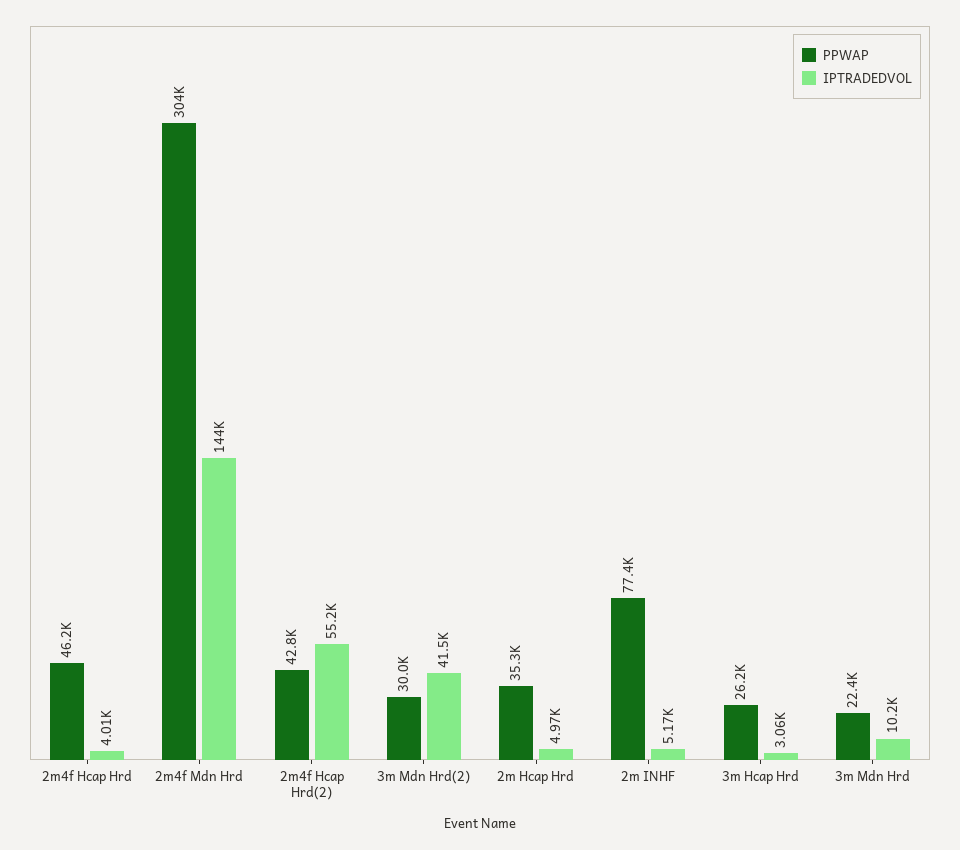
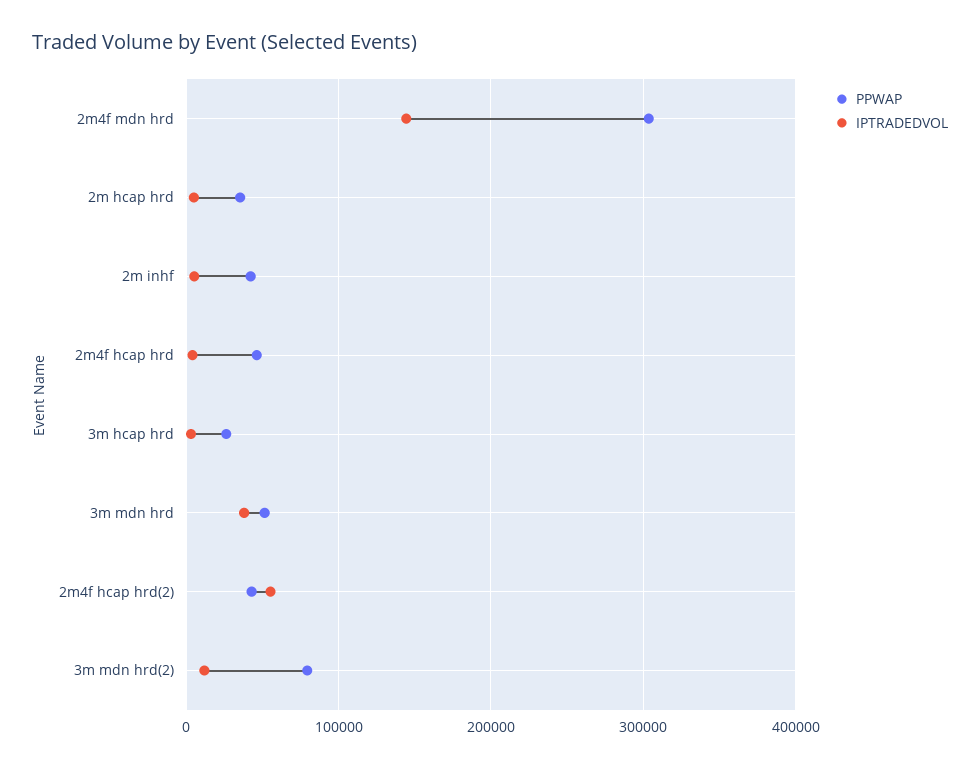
  {
    "PPWAP": {
      "2m4f Hcap Hrd": 46200,
      "2m4f Mdn Hrd": 304000,
      "2m4f Hcap Hrd(2)": 42800,
-     "3m Mdn Hrd(2)": 30000,
+     "3m Mdn Hrd(2)": 80000,
      "2m Hcap Hrd": 35300,
-     "2m INHF": 77400,
+     "2m INHF": 40000,
      "3m Hcap Hrd": 26200,
-     "3m Mdn Hrd": 22400
+     "3m Mdn Hrd": 50000
    },
    "IPTRADEDVOL": {
      "2m4f Hcap Hrd": 4010,
      "2m4f Mdn Hrd": 144000,
      "2m4f Hcap Hrd(2)": 55200,
-     "3m Mdn Hrd(2)": 41500,
+     "3m Mdn Hrd(2)": 10000,
      "2m Hcap Hrd": 4970,
      "2m INHF": 5170,
      "3m Hcap Hrd": 3060,
-     "3m Mdn Hrd": 10200
+     "3m Mdn Hrd": 40000
    }
  }

